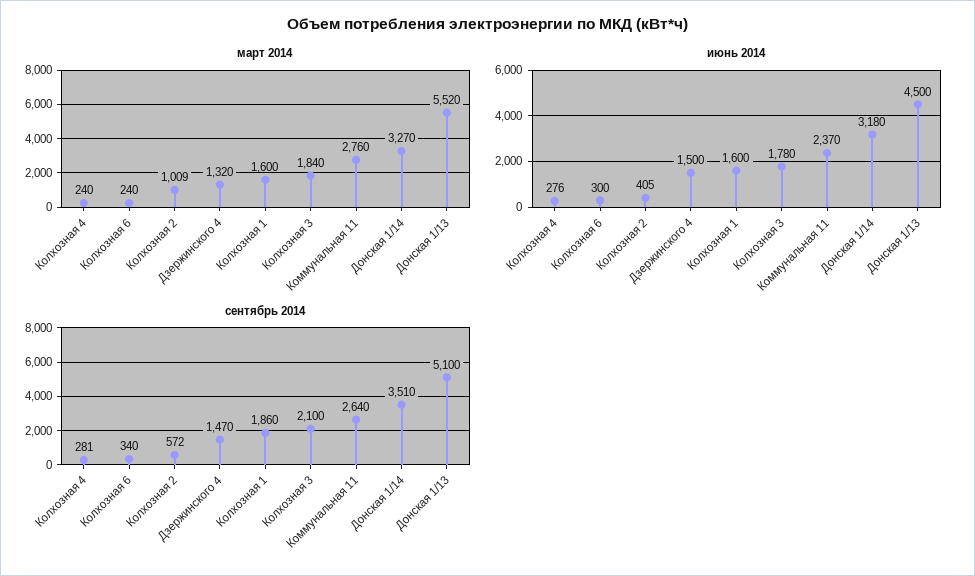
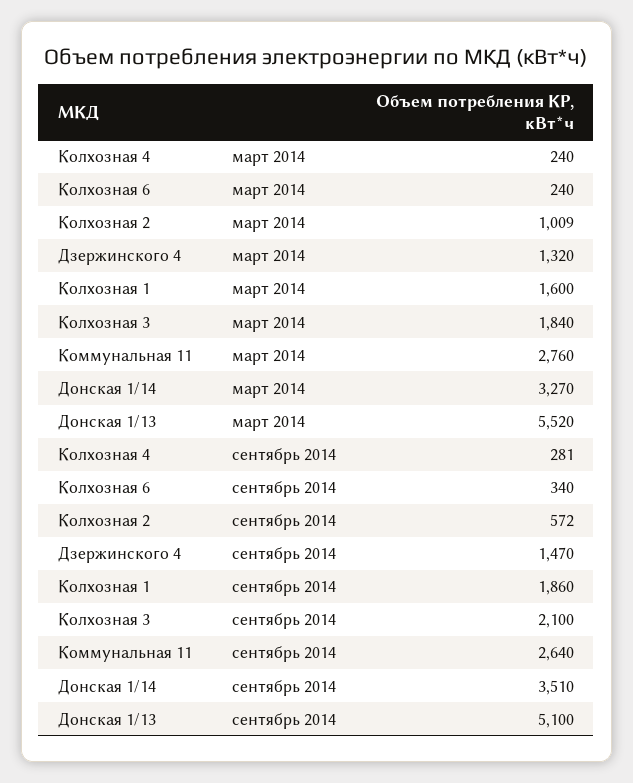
  {
    "март 2014": {
      "Колхозная 4": 240,
      "Колхозная 6": 240,
      "Колхозная 2": 1009,
      "Дзержинского 4": 1320,
      "Колхозная 1": 1600,
      "Колхозная 3": 1840,
      "Коммунальная 11": 2760,
      "Донская 1/14": 3270,
      "Донская 1/13": 5520
    },
-   "июнь 2014": {
-     "Колхозная 4": 276,
-     "Колхозная 6": 300,
-     "Колхозная 2": 405,
-     "Дзержинского 4": 1500,
-     "Колхозная 1": 1600,
-     "Колхозная 3": 1780,
-     "Коммунальная 11": 2370,
-     "Донская 1/14": 3180,
-     "Донская 1/13": 4500
-   },
    "сентябрь 2014": {
      "Колхозная 4": 281,
      "Колхозная 6": 340,
      "Колхозная 2": 572,
      "Дзержинского 4": 1470,
      "Колхозная 1": 1860,
      "Колхозная 3": 2100,
      "Коммунальная 11": 2640,
      "Донская 1/14": 3510,
      "Донская 1/13": 5100
    }
  }

